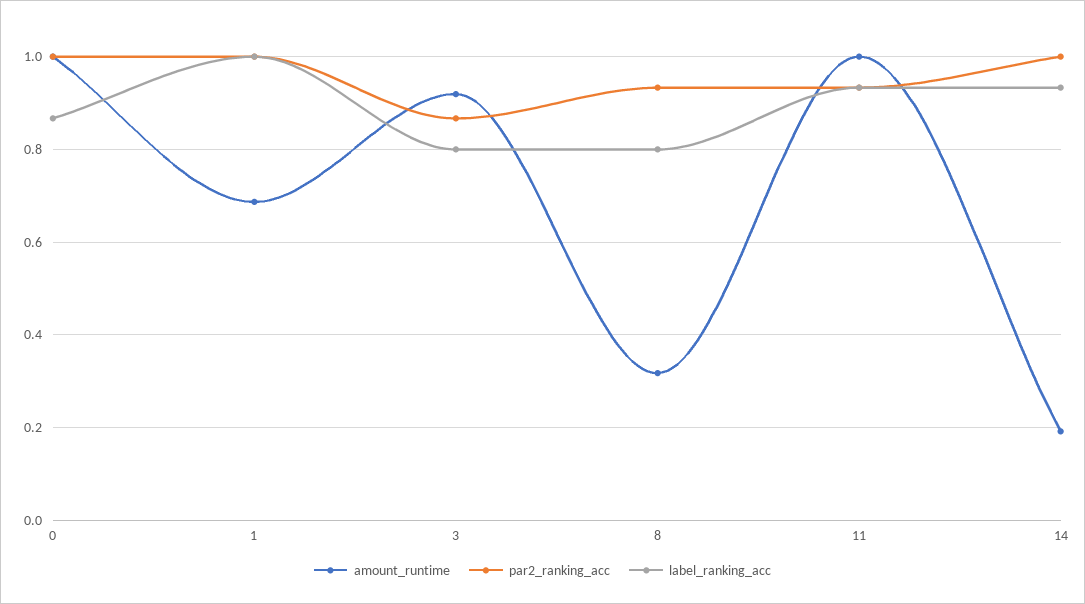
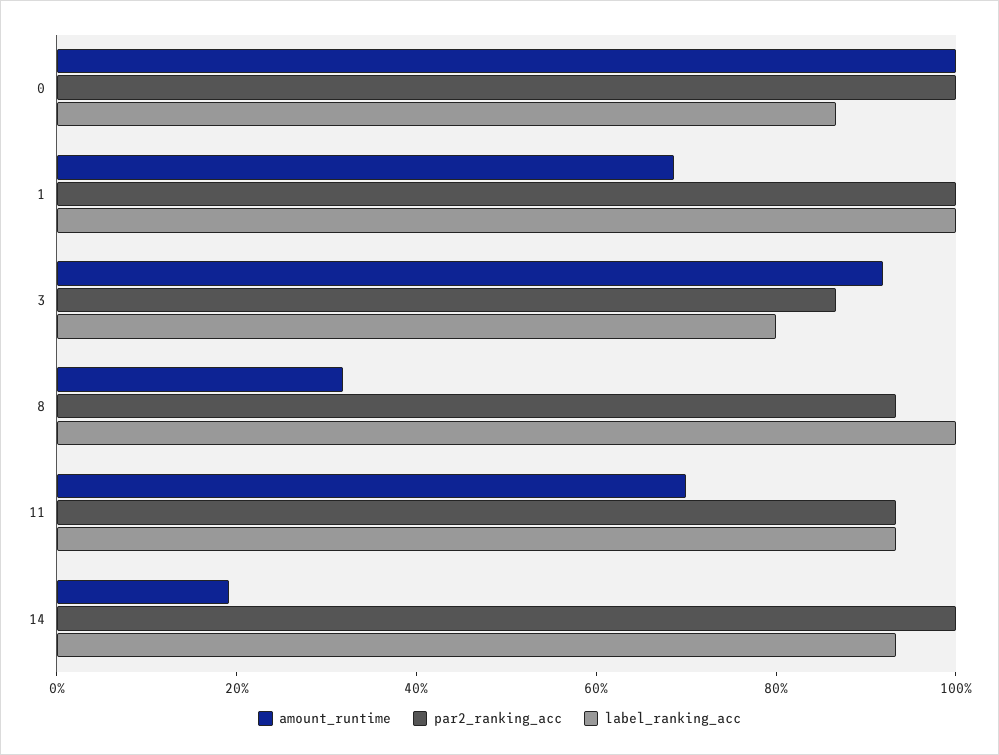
  {
    "amount_runtime": {
      "0": 1,
      "1": 0.68,
      "3": 0.92,
      "8": 0.32,
-     "11": 1,
+     "11": 0.7,
      "14": 0.2
    },
    "par2_ranking_acc": {
      "0": 1,
      "1": 1,
      "3": 0.86,
      "8": 0.94,
      "11": 0.94,
      "14": 1
    },
    "label_ranking_acc": {
      "0": 0.86,
      "1": 1,
      "3": 0.8,
-     "8": 0.8,
+     "8": 1,
      "11": 0.94,
      "14": 0.94
    }
  }

